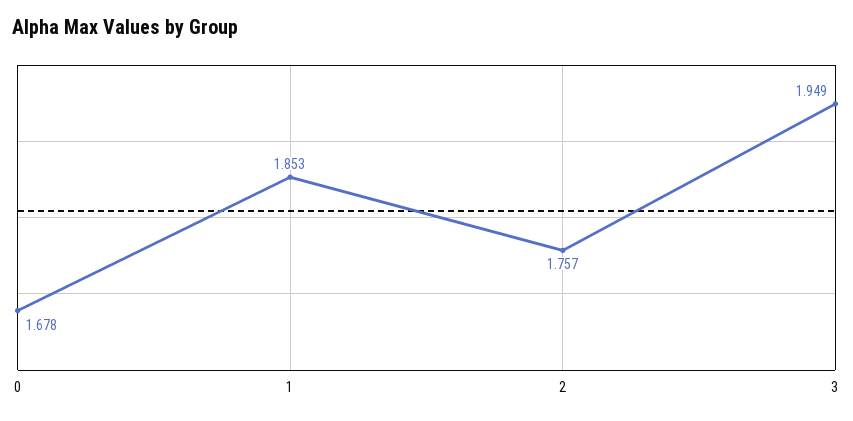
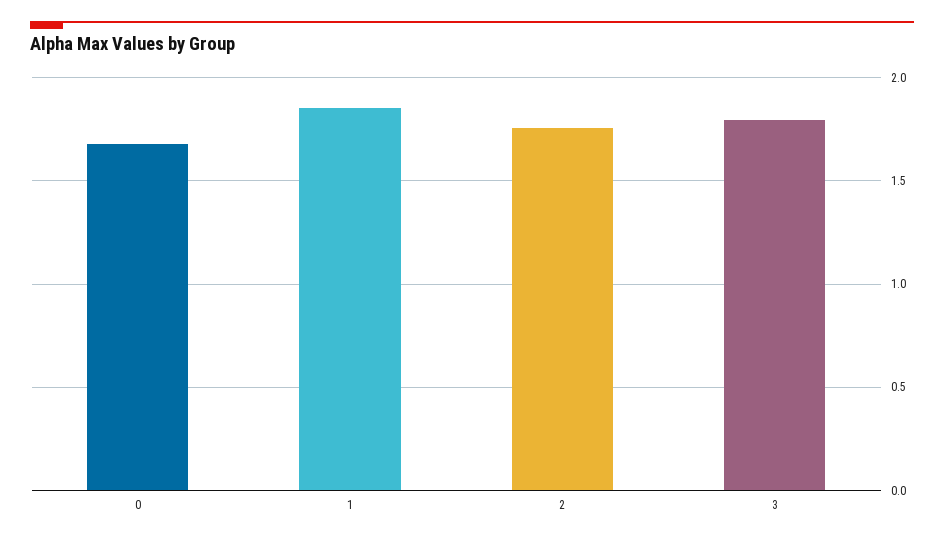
  {
    "0": 1.678,
    "1": 1.853,
    "2": 1.757,
-   "3": 1.949
+   "3": 1.8
  }

